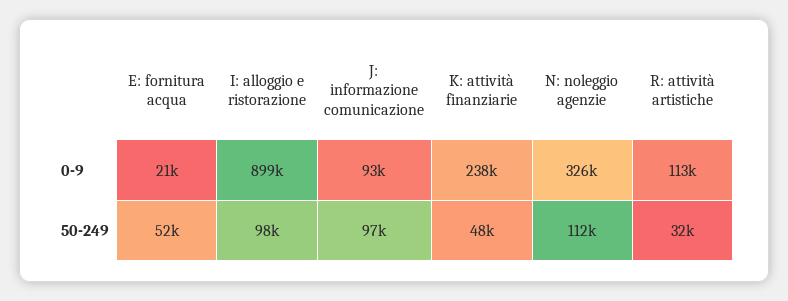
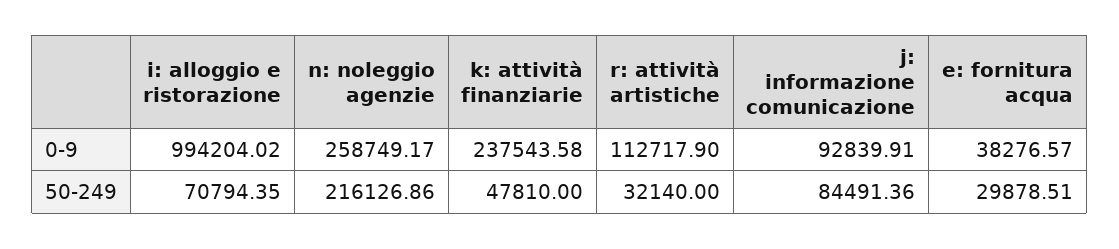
  {
    "E: fornitura acqua": {
-     "0-9": 21000,
+     "0-9": 38276.57,
-     "50-249": 52000
+     "50-249": 29878.51
    },
    "I: alloggio e ristorazione": {
-     "0-9": 899000,
+     "0-9": 994204.02,
-     "50-249": 98000
+     "50-249": 70794.35
    },
    "J: informazione comunicazione": {
      "0-9": 92839.91,
-     "50-249": 97000
+     "50-249": 84491.36
    },
    "K: attività finanziarie": {
      "0-9": 237543.58,
      "50-249": 47810
    },
    "N: noleggio agenzie": {
-     "0-9": 326000,
+     "0-9": 258749.17,
-     "50-249": 112000
+     "50-249": 216126.86
    },
    "R: attività artistiche": {
      "0-9": 112717.9,
      "50-249": 32140
    }
  }

